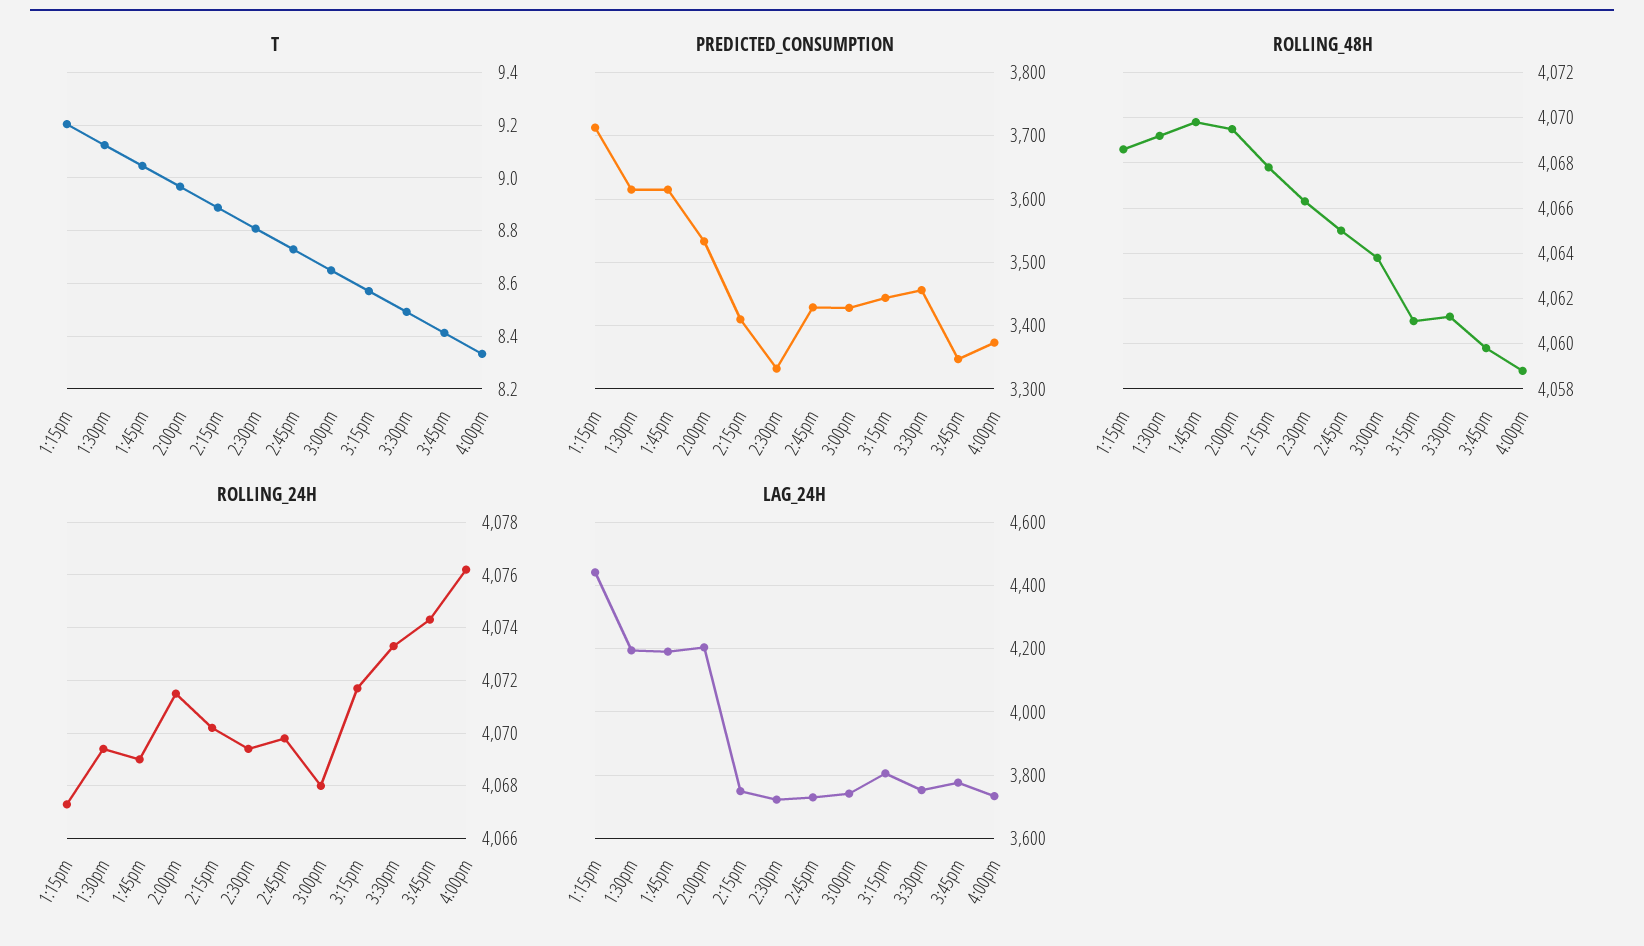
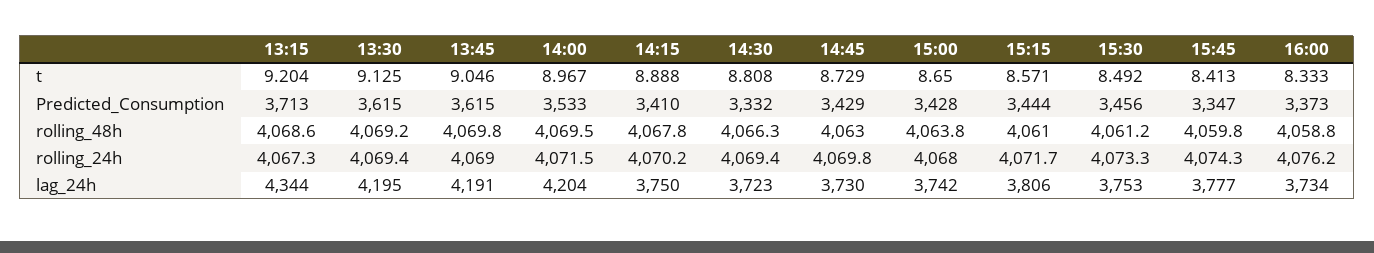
  {
    "T": {
      "1:15pm": 9.204,
      "1:30pm": 9.125,
      "1:45pm": 9.046,
      "2:00pm": 8.967,
      "2:15pm": 8.888,
      "2:30pm": 8.808,
      "2:45pm": 8.729,
      "3:00pm": 8.65,
      "3:15pm": 8.571,
      "3:30pm": 8.492,
      "3:45pm": 8.413,
      "4:00pm": 8.333
    },
    "PREDICTED_CONSUMPTION": {
      "1:15pm": 3713,
      "1:30pm": 3615,
      "1:45pm": 3615,
      "2:00pm": 3533,
      "2:15pm": 3410,
      "2:30pm": 3332,
      "2:45pm": 3429,
      "3:00pm": 3428,
      "3:15pm": 3444,
      "3:30pm": 3456,
      "3:45pm": 3347,
      "4:00pm": 3373
    },
    "ROLLING_48H": {
      "1:15pm": 4068.6,
      "1:30pm": 4069.2,
      "1:45pm": 4069.8,
      "2:00pm": 4069.5,
      "2:15pm": 4067.8,
      "2:30pm": 4066.3,
-     "2:45pm": 4065,
+     "2:45pm": 4063,
      "3:00pm": 4063.8,
      "3:15pm": 4061,
      "3:30pm": 4061.2,
      "3:45pm": 4059.8,
      "4:00pm": 4058.8
    },
    "ROLLING_24H": {
      "1:15pm": 4067.3,
      "1:30pm": 4069.4,
      "1:45pm": 4069,
      "2:00pm": 4071.5,
      "2:15pm": 4070.2,
      "2:30pm": 4069.4,
      "2:45pm": 4069.8,
      "3:00pm": 4068,
      "3:15pm": 4071.7,
      "3:30pm": 4073.3,
      "3:45pm": 4074.3,
      "4:00pm": 4076.2
    },
    "LAG_24H": {
-     "1:15pm": 4440,
+     "1:15pm": 4344,
      "1:30pm": 4195,
      "1:45pm": 4191,
      "2:00pm": 4204,
      "2:15pm": 3750,
      "2:30pm": 3723,
      "2:45pm": 3730,
      "3:00pm": 3742,
      "3:15pm": 3806,
      "3:30pm": 3753,
      "3:45pm": 3777,
      "4:00pm": 3734
    }
  }

